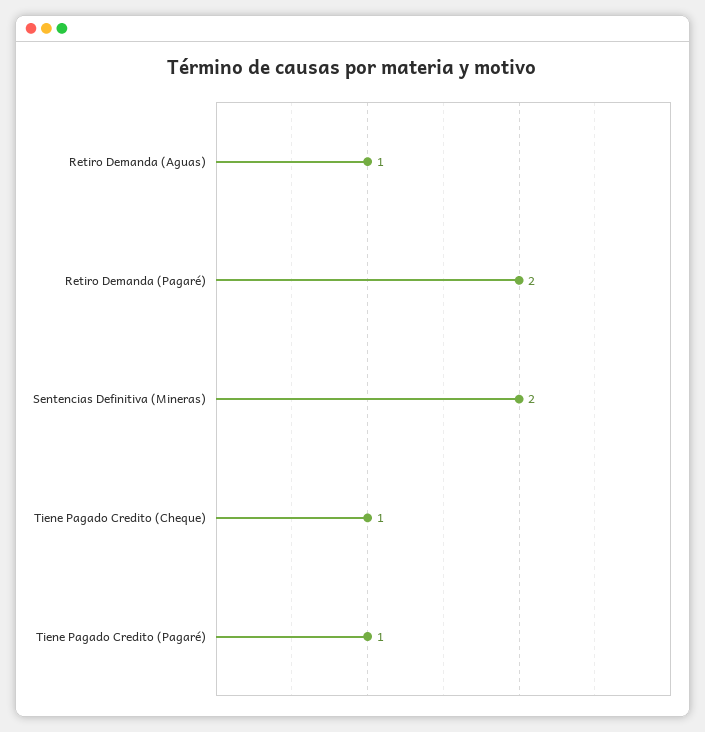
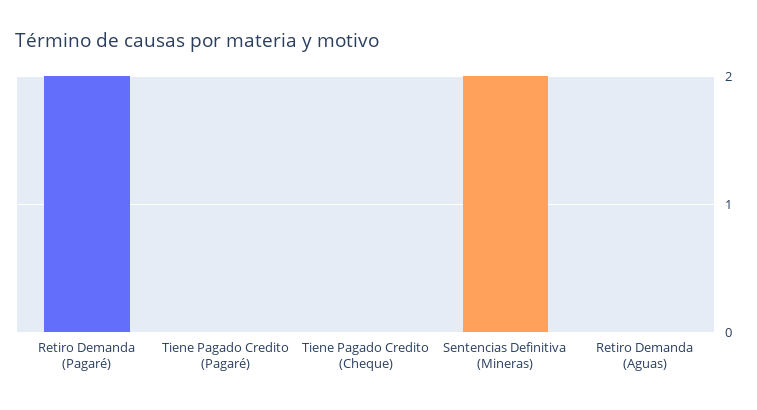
  {
-   "Retiro Demanda (Aguas)": 1,
+   "Retiro Demanda (Aguas)": 0,
    "Retiro Demanda (Pagaré)": 2,
    "Sentencias Definitiva (Mineras)": 2,
-   "Tiene Pagado Credito (Cheque)": 1,
+   "Tiene Pagado Credito (Cheque)": 0,
-   "Tiene Pagado Credito (Pagaré)": 1
+   "Tiene Pagado Credito (Pagaré)": 0
  }

